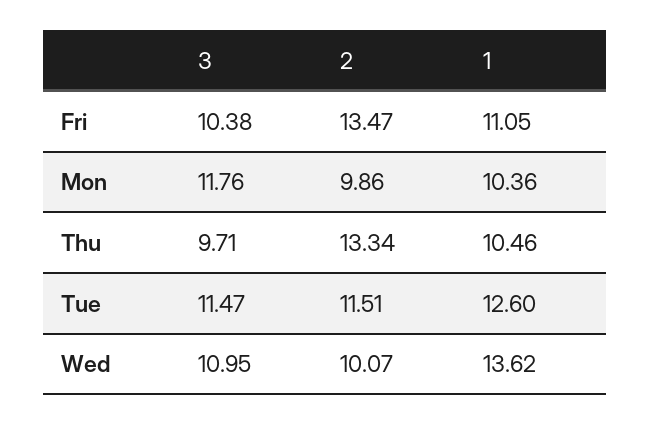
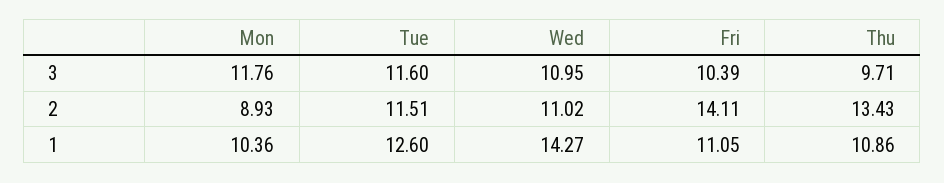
  {
    "3": {
-     "Fri": 10.38,
+     "Fri": 10.39,
      "Mon": 11.76,
      "Thu": 9.71,
-     "Tue": 11.47,
+     "Tue": 11.6,
      "Wed": 10.95
    },
    "2": {
-     "Fri": 13.47,
+     "Fri": 14.11,
-     "Mon": 9.86,
+     "Mon": 8.93,
-     "Thu": 13.34,
+     "Thu": 13.43,
      "Tue": 11.51,
-     "Wed": 10.07
+     "Wed": 11.02
    },
    "1": {
      "Fri": 11.05,
      "Mon": 10.36,
-     "Thu": 10.46,
+     "Thu": 10.86,
      "Tue": 12.6,
-     "Wed": 13.62
+     "Wed": 14.27
    }
  }

